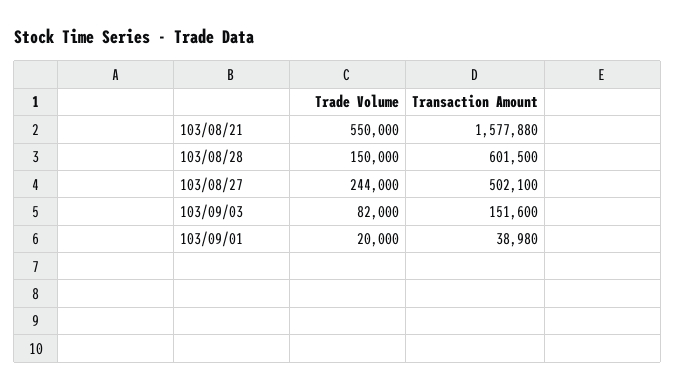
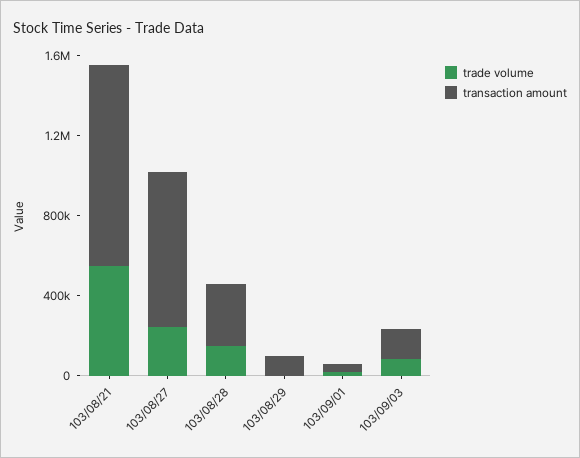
  {
    "Trade Volume": {
      "103/08/21": 550000,
      "103/08/28": 150000,
      "103/08/27": 244000,
      "103/09/03": 82000,
-     "103/09/01": 20000
+     "103/09/01": 20000,
+     "103/08/29": 0
    },
    "Transaction Amount": {
-     "103/08/21": 1577880,
+     "103/08/21": 1000000,
-     "103/08/28": 601500,
+     "103/08/28": 300000,
-     "103/08/27": 502100,
+     "103/08/27": 800000,
      "103/09/03": 151600,
-     "103/09/01": 38980
+     "103/09/01": 38980,
+     "103/08/29": 100000
    }
  }

